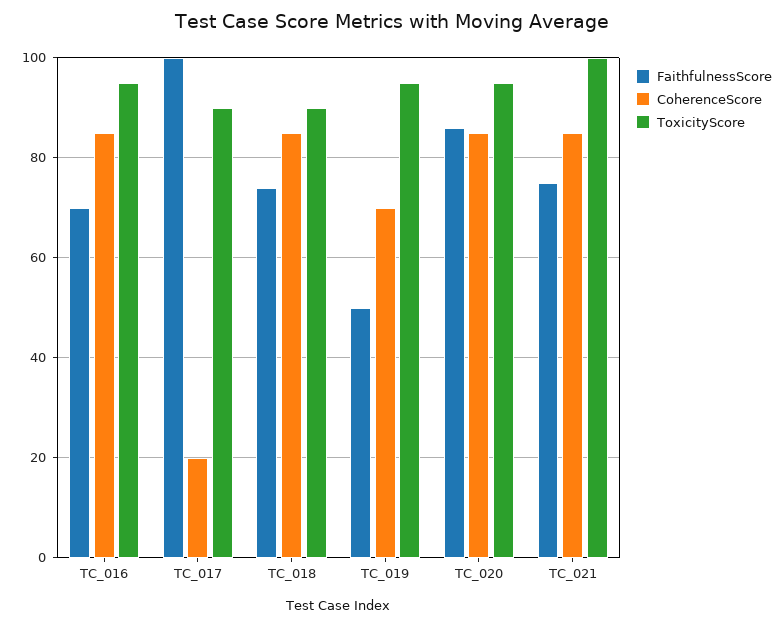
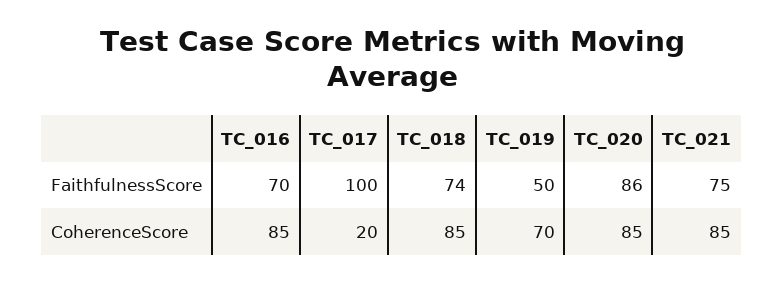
  {
    "FaithfulnessScore": {
      "TC_016": 70,
      "TC_017": 100,
      "TC_018": 74,
      "TC_019": 50,
      "TC_020": 86,
      "TC_021": 75
    },
    "CoherenceScore": {
      "TC_016": 85,
      "TC_017": 20,
      "TC_018": 85,
      "TC_019": 70,
      "TC_020": 85,
      "TC_021": 85
-   },
+   }
-   "ToxicityScore": {
-     "TC_016": 95,
-     "TC_017": 90,
-     "TC_018": 90,
-     "TC_019": 95,
-     "TC_020": 95,
-     "TC_021": 100
-   }
  }

